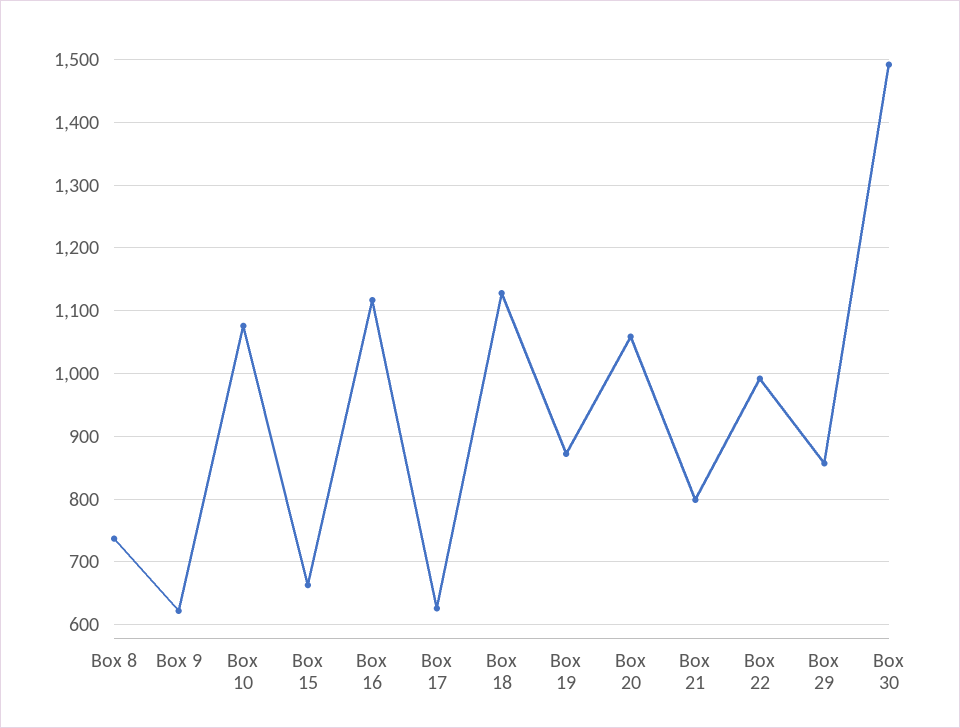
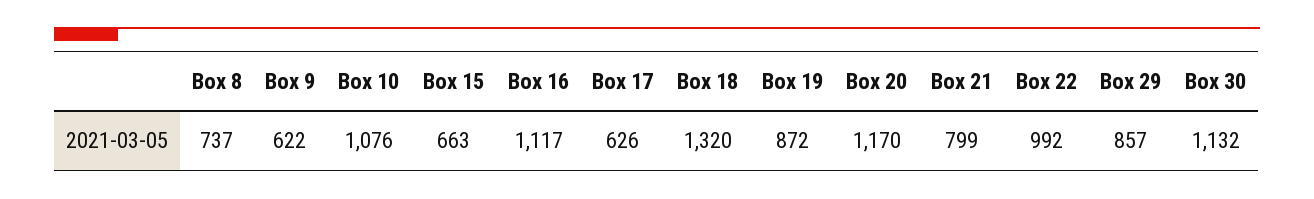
  {
    "Box 8": 737,
    "Box 9": 622,
    "Box 10": 1076,
    "Box 15": 663,
    "Box 16": 1117,
    "Box 17": 626,
-   "Box 18": 1130,
+   "Box 18": 1320,
    "Box 19": 872,
-   "Box 20": 1060,
+   "Box 20": 1170,
    "Box 21": 799,
    "Box 22": 992,
    "Box 29": 857,
-   "Box 30": 1490
+   "Box 30": 1132
  }

